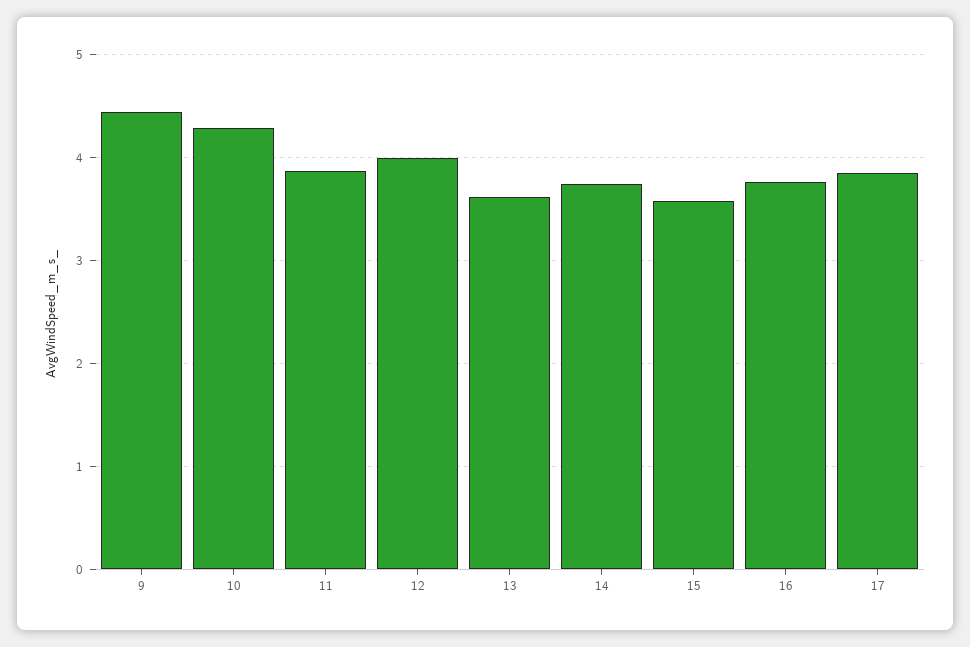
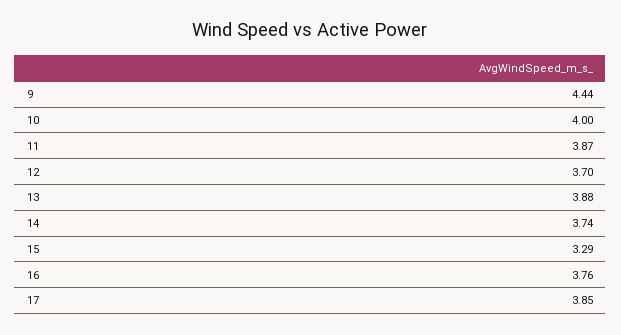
  {
    "9": 4.44,
-   "10": 4.3,
+   "10": 4,
    "11": 3.87,
-   "12": 4,
+   "12": 3.7,
-   "13": 3.6,
+   "13": 3.88,
    "14": 3.74,
-   "15": 3.6,
+   "15": 3.29,
    "16": 3.76,
    "17": 3.85
  }

